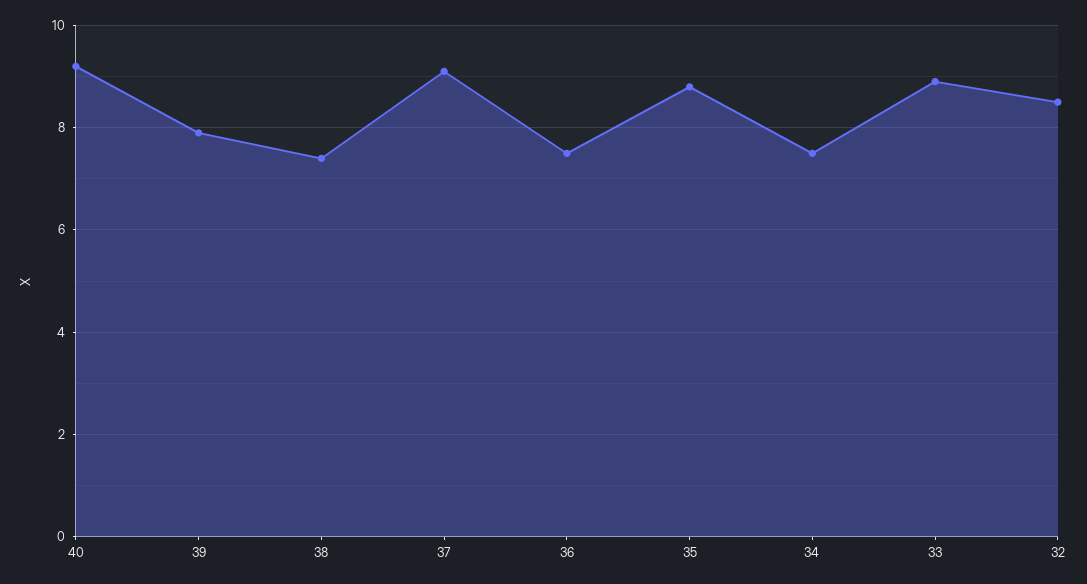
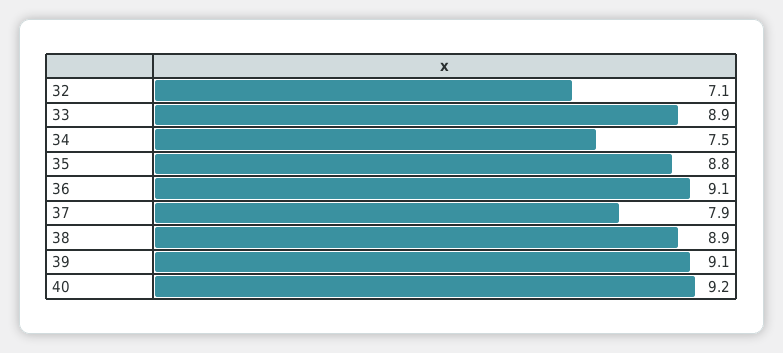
  {
    "40": 9.2,
-   "39": 8,
+   "39": 9.1,
-   "38": 7.5,
+   "38": 8.9,
-   "37": 9,
+   "37": 7.9,
-   "36": 7.5,
+   "36": 9.1,
    "35": 8.8,
    "34": 7.5,
    "33": 8.9,
-   "32": 8.5
+   "32": 7.1
  }

